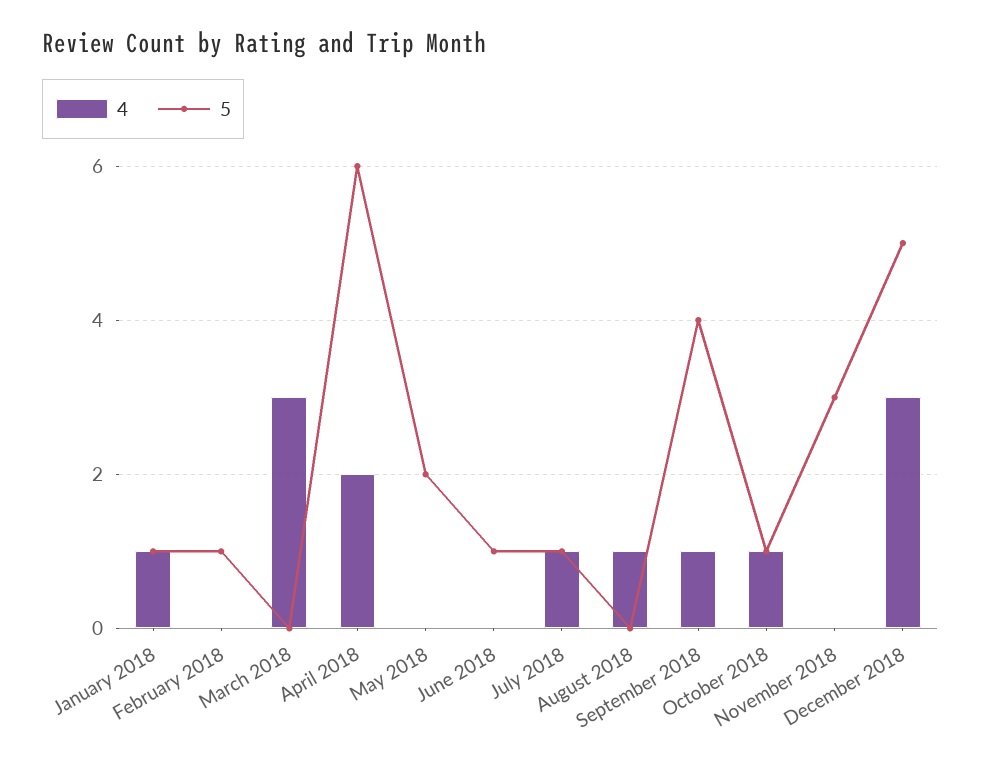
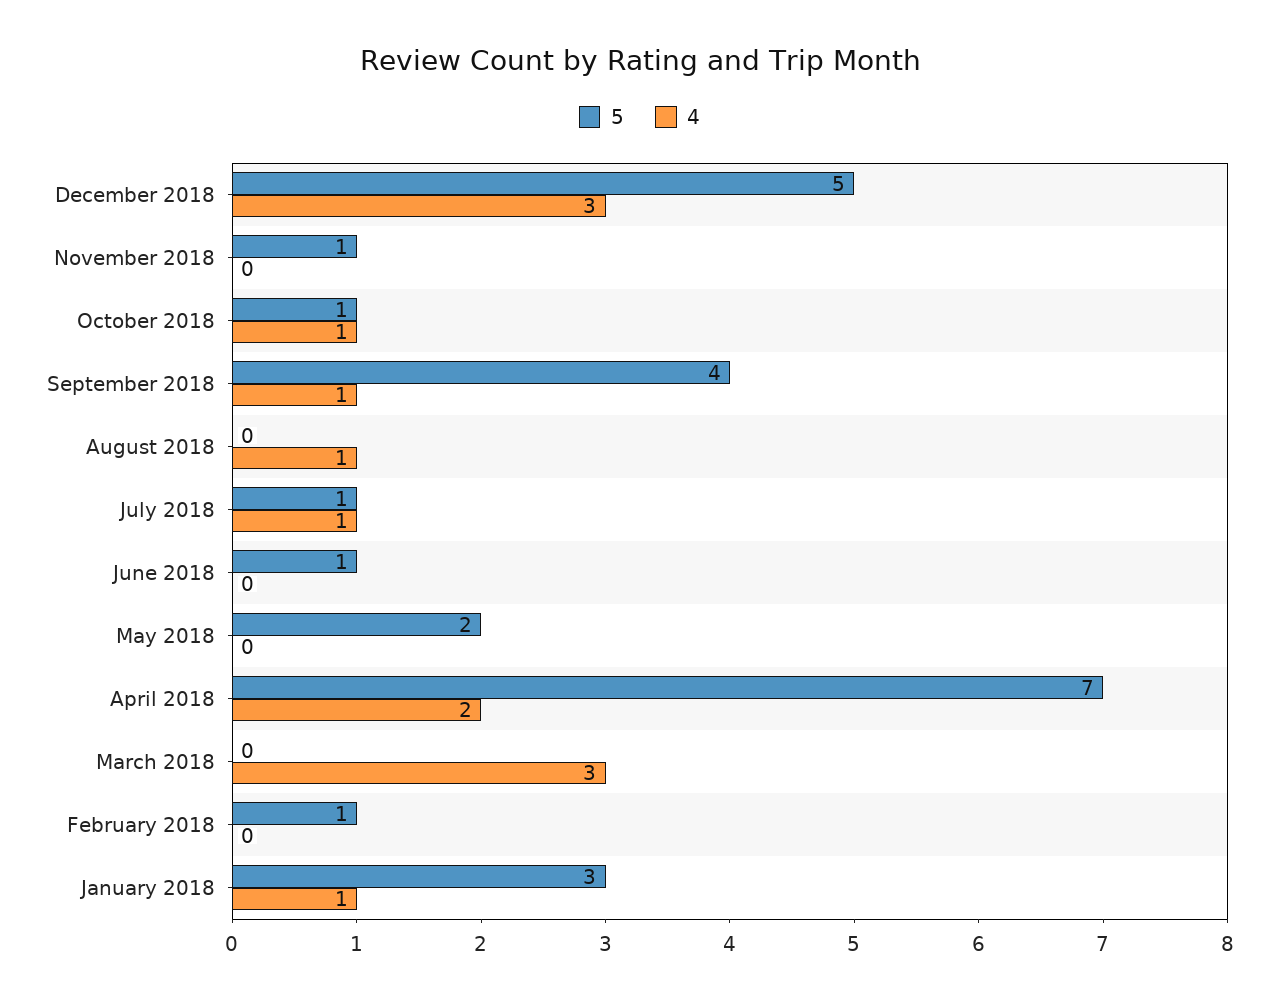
  {
    "4": {
      "January 2018": 1,
      "February 2018": 0,
      "March 2018": 3,
      "April 2018": 2,
      "May 2018": 0,
      "June 2018": 0,
      "July 2018": 1,
      "August 2018": 1,
      "September 2018": 1,
      "October 2018": 1,
      "November 2018": 0,
      "December 2018": 3
    },
    "5": {
-     "January 2018": 1,
+     "January 2018": 3,
      "February 2018": 1,
      "March 2018": 0,
-     "April 2018": 6,
+     "April 2018": 7,
      "May 2018": 2,
      "June 2018": 1,
      "July 2018": 1,
      "August 2018": 0,
      "September 2018": 4,
      "October 2018": 1,
-     "November 2018": 3,
+     "November 2018": 1,
      "December 2018": 5
    }
  }

